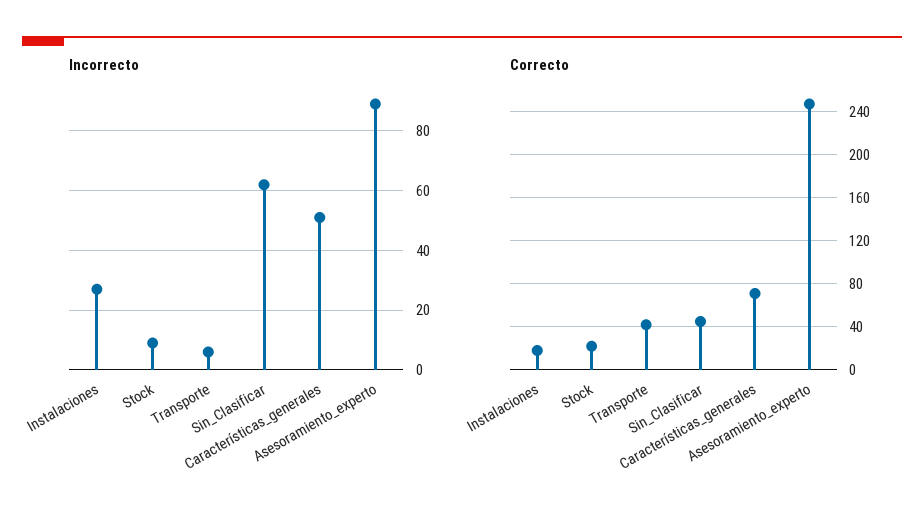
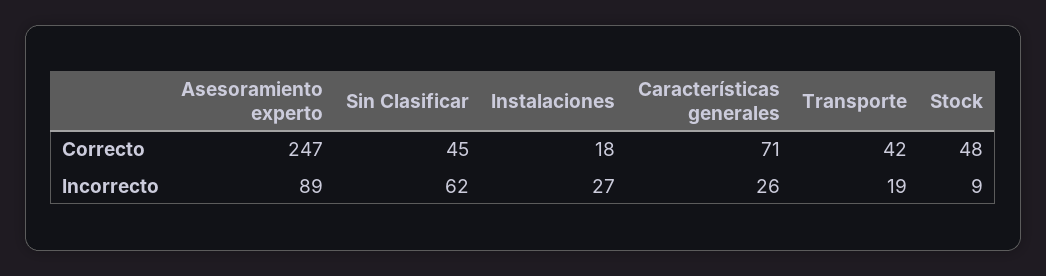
  {
    "Incorrecto": {
      "Instalaciones": 27,
      "Stock": 9,
-     "Transporte": 5,
+     "Transporte": 19,
      "Sin_Clasificar": 62,
-     "Características_generales": 50,
+     "Características_generales": 26,
      "Asesoramiento_experto": 89
    },
    "Correcto": {
      "Instalaciones": 18,
-     "Stock": 20,
+     "Stock": 48,
      "Transporte": 42,
      "Sin_Clasificar": 45,
      "Características_generales": 71,
      "Asesoramiento_experto": 247
    }
  }

